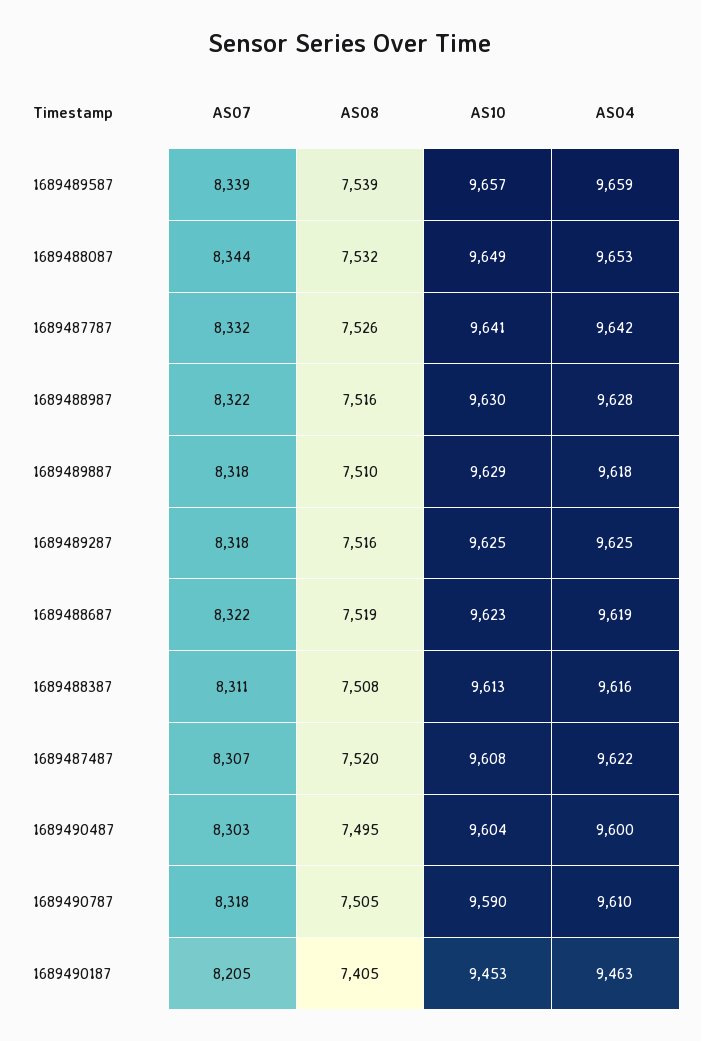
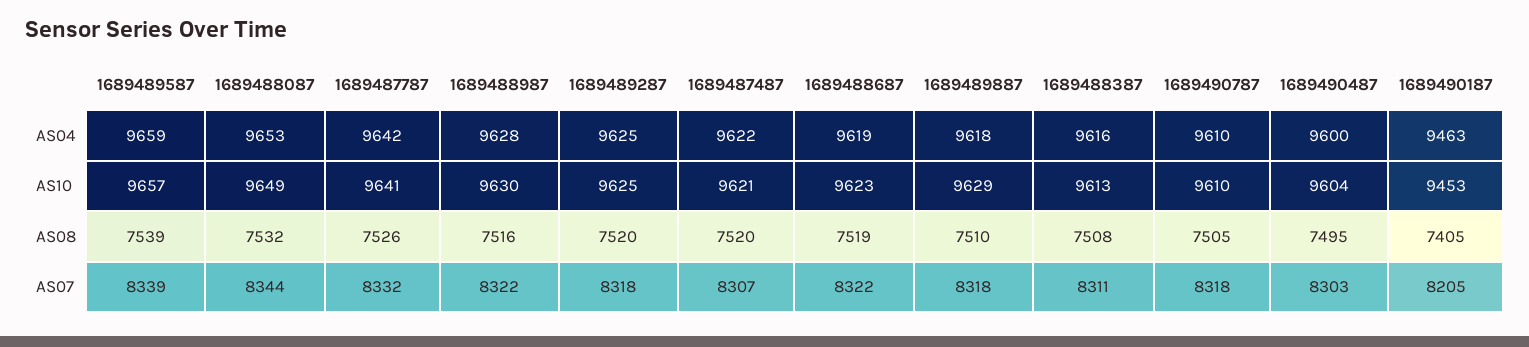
  {
    "AS07": {
      "1689489587": 8339,
      "1689488087": 8344,
      "1689487787": 8332,
      "1689488987": 8322,
      "1689489887": 8318,
      "1689489287": 8318,
      "1689488687": 8322,
      "1689488387": 8311,
      "1689487487": 8307,
      "1689490487": 8303,
      "1689490787": 8318,
      "1689490187": 8205
    },
    "AS08": {
      "1689489587": 7539,
      "1689488087": 7532,
      "1689487787": 7526,
      "1689488987": 7516,
      "1689489887": 7510,
-     "1689489287": 7516,
+     "1689489287": 7520,
      "1689488687": 7519,
      "1689488387": 7508,
      "1689487487": 7520,
      "1689490487": 7495,
      "1689490787": 7505,
      "1689490187": 7405
    },
    "AS10": {
      "1689489587": 9657,
      "1689488087": 9649,
      "1689487787": 9641,
      "1689488987": 9630,
      "1689489887": 9629,
      "1689489287": 9625,
      "1689488687": 9623,
      "1689488387": 9613,
-     "1689487487": 9608,
+     "1689487487": 9621,
      "1689490487": 9604,
-     "1689490787": 9590,
+     "1689490787": 9610,
      "1689490187": 9453
    },
    "AS04": {
      "1689489587": 9659,
      "1689488087": 9653,
      "1689487787": 9642,
      "1689488987": 9628,
      "1689489887": 9618,
      "1689489287": 9625,
      "1689488687": 9619,
      "1689488387": 9616,
      "1689487487": 9622,
      "1689490487": 9600,
      "1689490787": 9610,
      "1689490187": 9463
    }
  }

